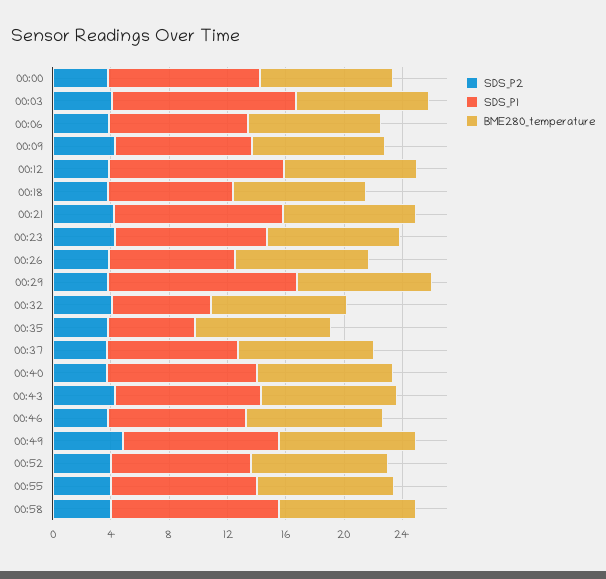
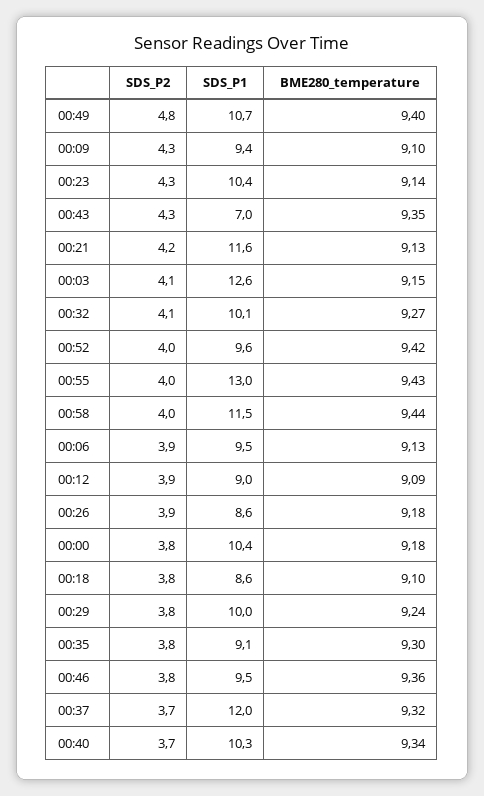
  {
    "SDS_P2": {
      "00:00": 3.8,
      "00:03": 4.1,
      "00:06": 3.9,
      "00:09": 4.3,
      "00:12": 3.9,
      "00:18": 3.8,
      "00:21": 4.2,
      "00:23": 4.3,
      "00:26": 3.9,
      "00:29": 3.8,
      "00:32": 4.1,
      "00:35": 3.8,
      "00:37": 3.7,
      "00:40": 3.7,
      "00:43": 4.3,
      "00:46": 3.8,
      "00:49": 4.8,
      "00:52": 4,
      "00:55": 4,
      "00:58": 4
    },
    "SDS_P1": {
      "00:00": 10.4,
      "00:03": 12.6,
      "00:06": 9.5,
      "00:09": 9.4,
-     "00:12": 12,
+     "00:12": 9,
      "00:18": 8.6,
      "00:21": 11.6,
      "00:23": 10.4,
      "00:26": 8.6,
-     "00:29": 13,
+     "00:29": 10,
-     "00:32": 7,
+     "00:32": 10.1,
-     "00:35": 6,
+     "00:35": 9.1,
-     "00:37": 9,
+     "00:37": 12,
      "00:40": 10.3,
-     "00:43": 10,
+     "00:43": 7,
      "00:46": 9.5,
      "00:49": 10.7,
      "00:52": 9.6,
-     "00:55": 10,
+     "00:55": 13,
      "00:58": 11.5
    },
    "BME280_temperature": {
      "00:00": 9.18,
      "00:03": 9.15,
      "00:06": 9.13,
      "00:09": 9.1,
      "00:12": 9.09,
      "00:18": 9.1,
      "00:21": 9.13,
      "00:23": 9.14,
      "00:26": 9.18,
      "00:29": 9.24,
      "00:32": 9.27,
      "00:35": 9.3,
      "00:37": 9.32,
      "00:40": 9.34,
      "00:43": 9.35,
      "00:46": 9.36,
      "00:49": 9.4,
      "00:52": 9.42,
      "00:55": 9.43,
      "00:58": 9.44
    }
  }

